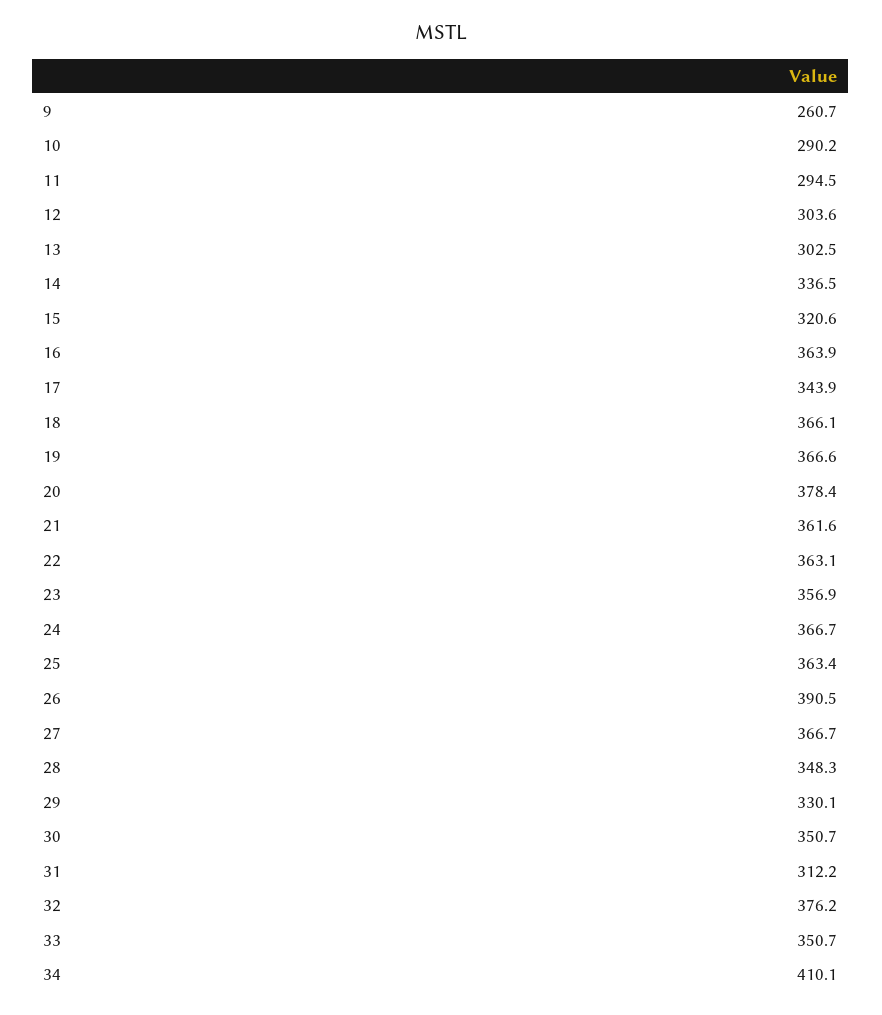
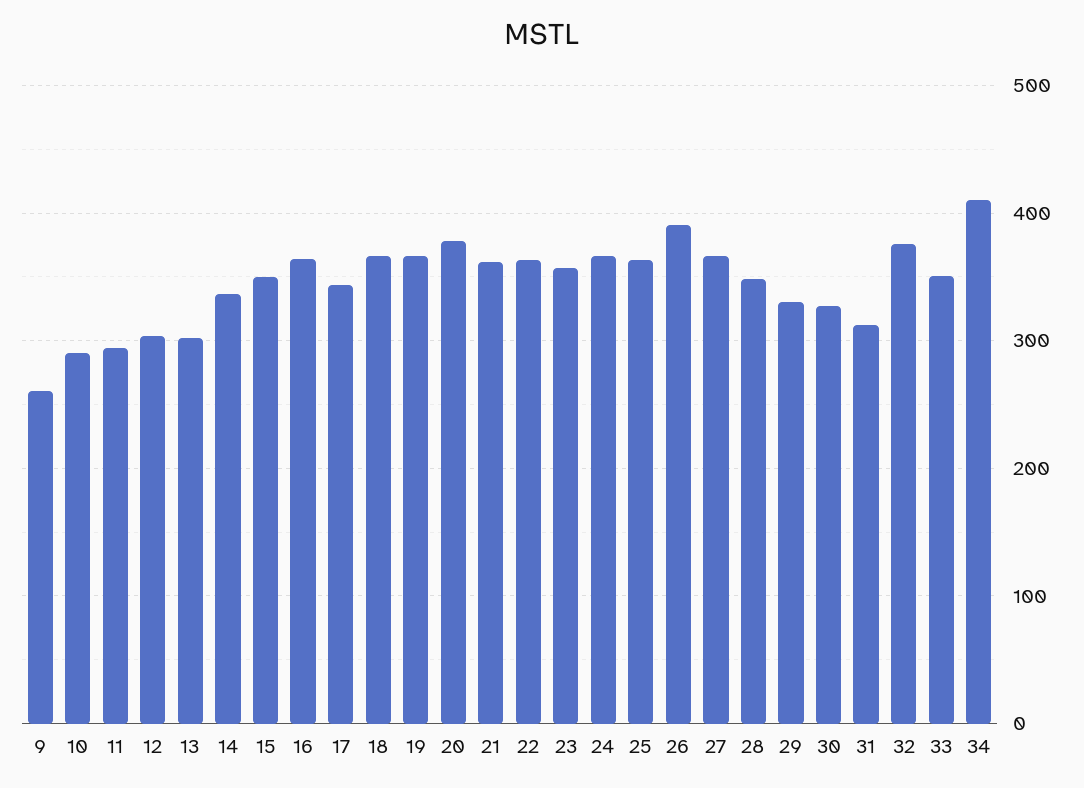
  {
    "9": 260.7,
    "10": 290.2,
    "11": 294.5,
    "12": 303.6,
    "13": 302.5,
    "14": 336.5,
-   "15": 320.6,
+   "15": 350,
    "16": 363.9,
    "17": 343.9,
    "18": 366.1,
    "19": 366.6,
    "20": 378.4,
    "21": 361.6,
    "22": 363.1,
    "23": 356.9,
    "24": 366.7,
    "25": 363.4,
    "26": 390.5,
    "27": 366.7,
    "28": 348.3,
    "29": 330.1,
-   "30": 350.7,
+   "30": 330,
    "31": 312.2,
    "32": 376.2,
    "33": 350.7,
    "34": 410.1
  }

